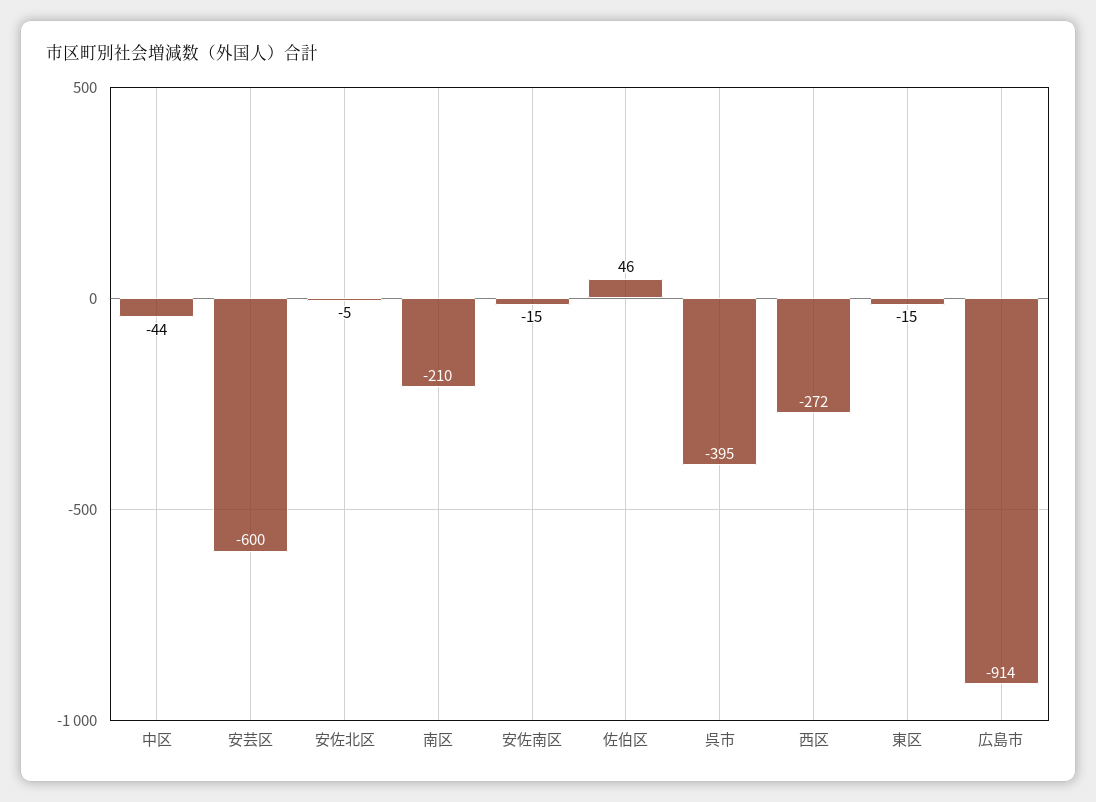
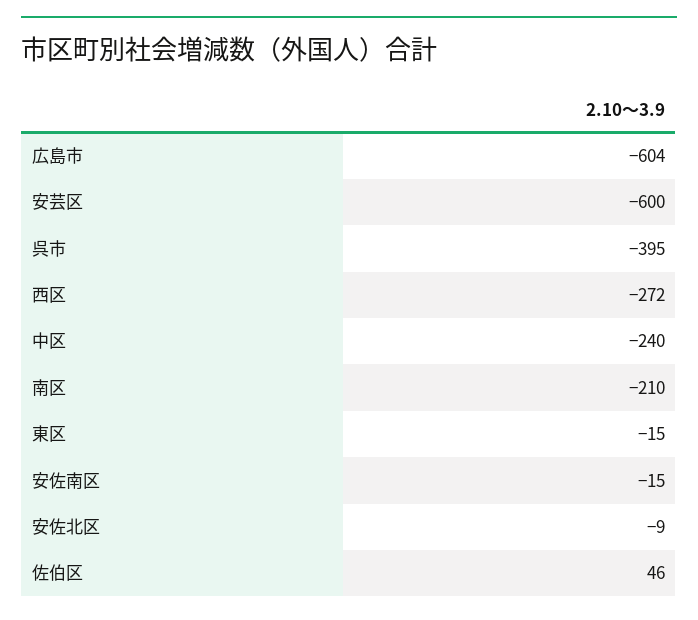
  {
-   "中区": -44,
+   "中区": -240,
    "安芸区": -600,
-   "安佐北区": -5,
+   "安佐北区": -9,
    "南区": -210,
    "安佐南区": -15,
    "佐伯区": 46,
    "呉市": -395,
    "西区": -272,
    "東区": -15,
-   "広島市": -914
+   "広島市": -604
  }

